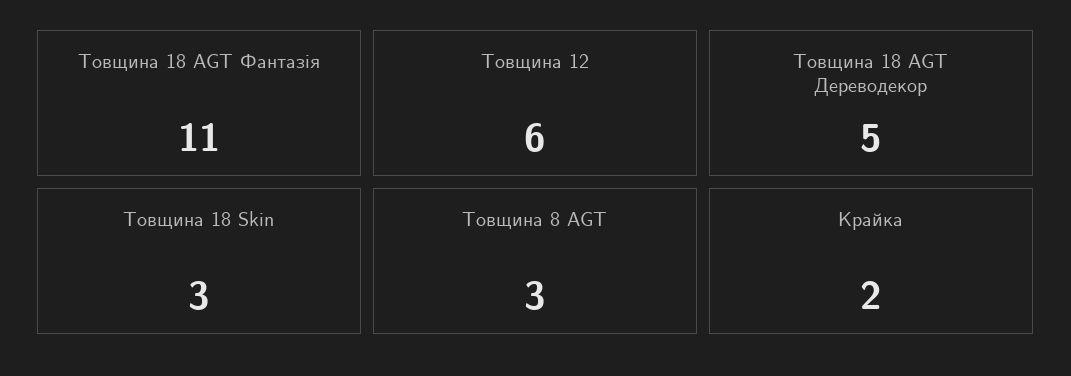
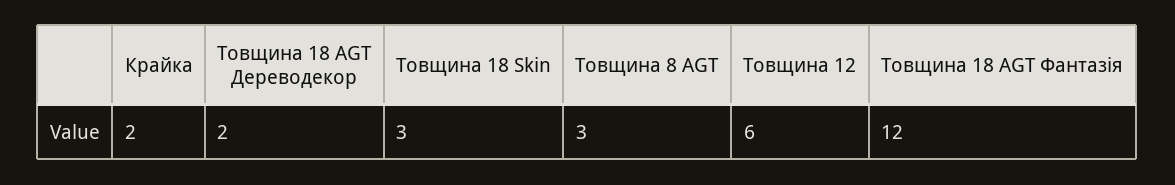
  {
-   "Товщина 18 AGT Фантазія": 11,
+   "Товщина 18 AGT Фантазія": 12,
    "Товщина 12": 6,
-   "Товщина 18 AGT Дереводекор": 5,
+   "Товщина 18 AGT Дереводекор": 2,
    "Товщина 18 Skin": 3,
    "Товщина 8 AGT": 3,
    "Крайка": 2
  }

